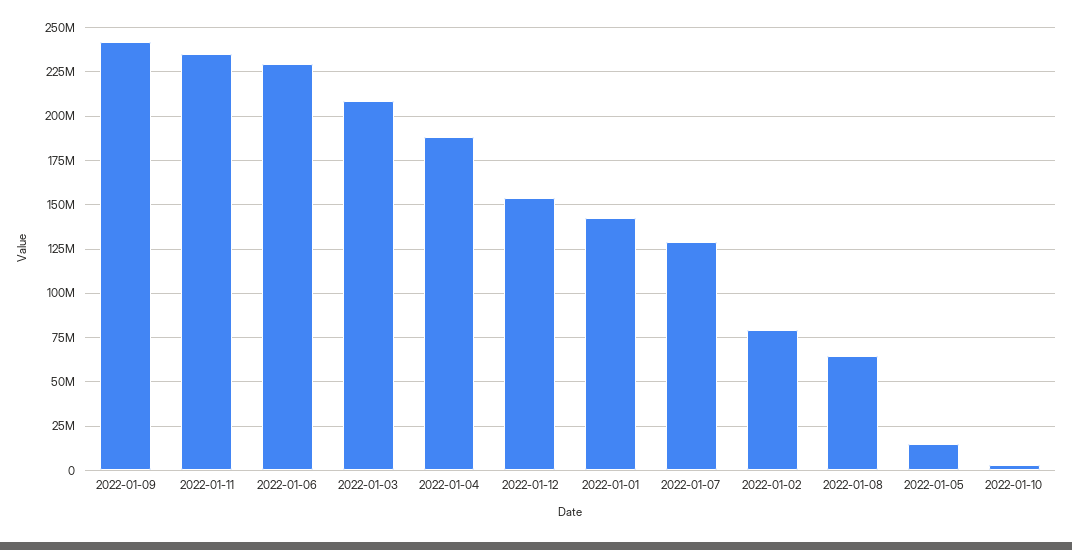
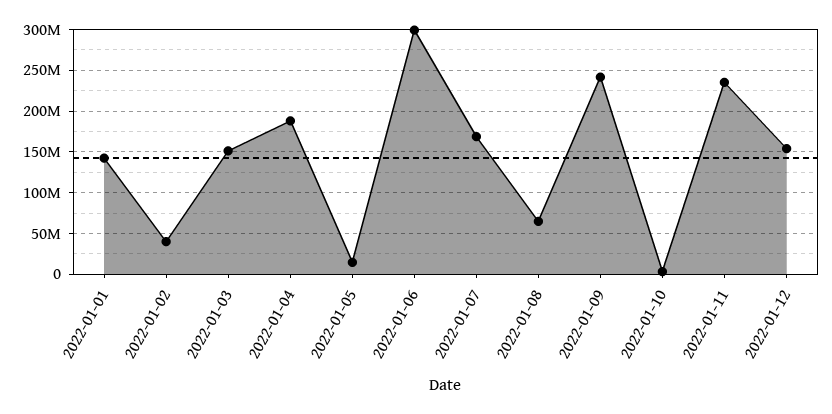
  {
    "2022-01-09": 240000000,
    "2022-01-11": 235000000,
-   "2022-01-06": 230000000,
+   "2022-01-06": 300000000,
-   "2022-01-03": 210000000,
+   "2022-01-03": 150000000,
    "2022-01-04": 190000000,
    "2022-01-12": 155000000,
    "2022-01-01": 145000000,
-   "2022-01-07": 130000000,
+   "2022-01-07": 170000000,
-   "2022-01-02": 80000000,
+   "2022-01-02": 40000000,
    "2022-01-08": 65000000,
    "2022-01-05": 15000000,
    "2022-01-10": 5000000
  }

